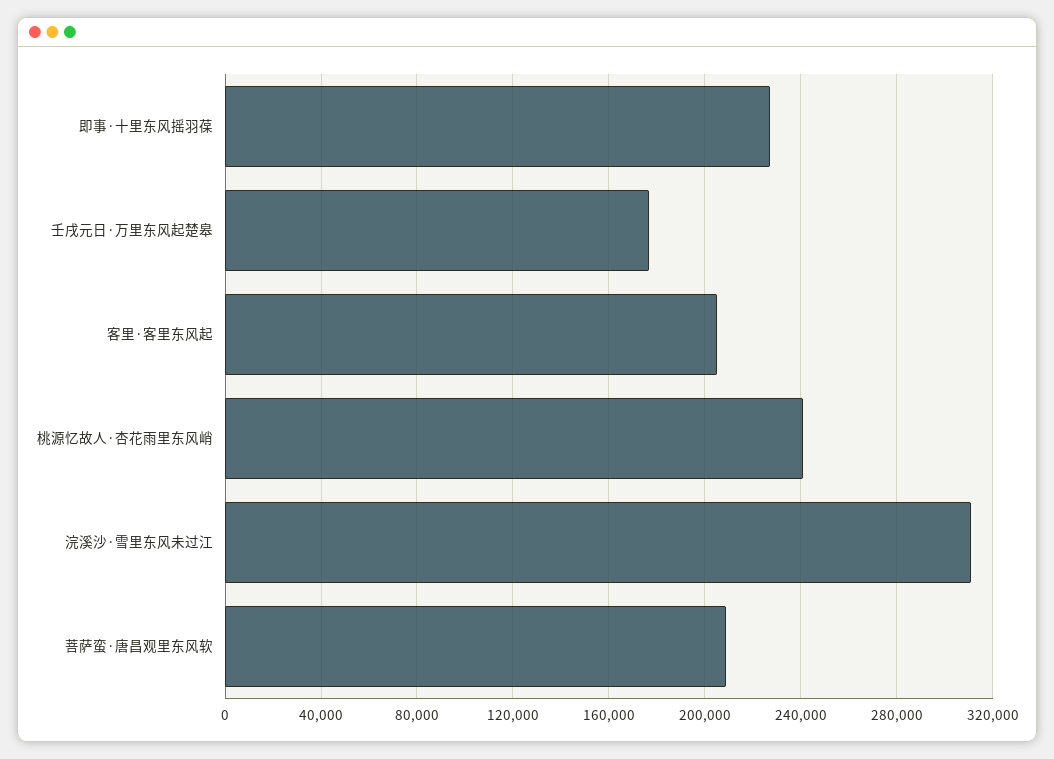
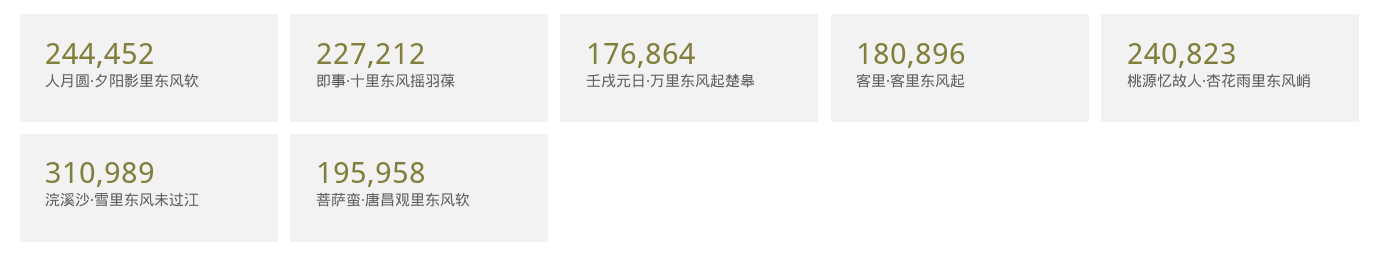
  {
    "即事·十里东风摇羽葆": 227212,
    "壬戌元日·万里东风起楚皋": 176864,
-   "客里·客里东风起": 205000,
+   "客里·客里东风起": 180896,
    "桃源忆故人·杏花雨里东风峭": 240823,
    "浣溪沙·雪里东风未过江": 310989,
-   "菩萨蛮·唐昌观里东风软": 210000
+   "菩萨蛮·唐昌观里东风软": 195958,
+   "人月圆·夕阳影里东风软": 244452
  }

